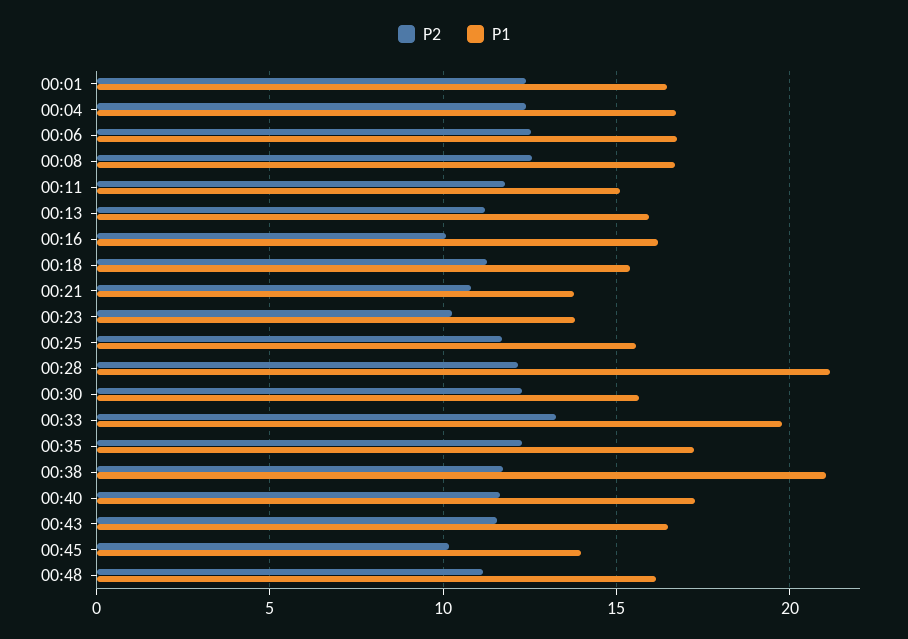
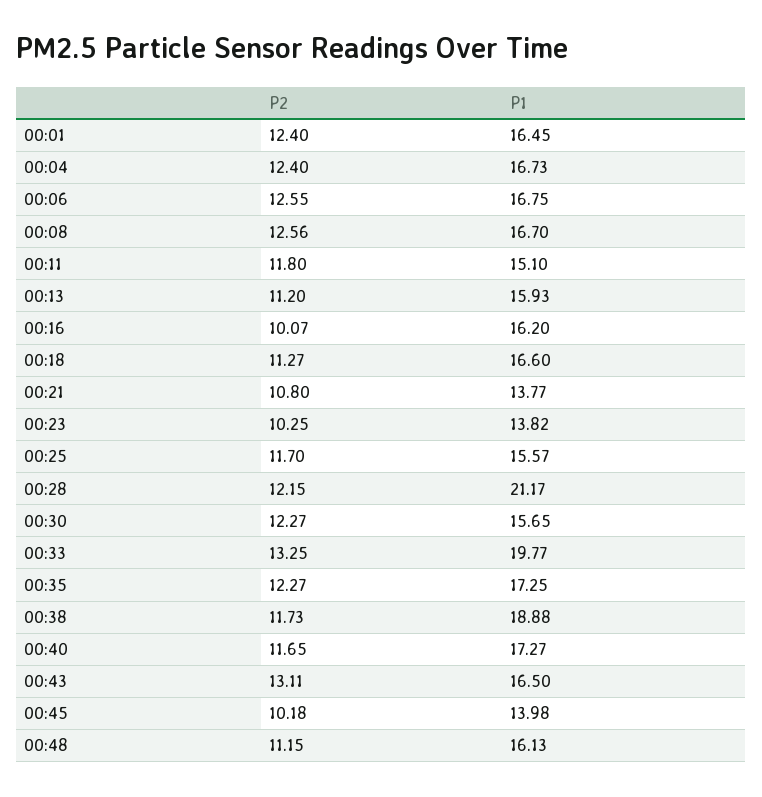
  {
    "P2": {
      "00:01": 12.4,
      "00:04": 12.4,
      "00:06": 12.55,
      "00:08": 12.56,
      "00:11": 11.8,
      "00:13": 11.2,
      "00:16": 10.07,
      "00:18": 11.27,
      "00:21": 10.8,
      "00:23": 10.25,
      "00:25": 11.7,
      "00:28": 12.15,
      "00:30": 12.27,
      "00:33": 13.25,
      "00:35": 12.27,
      "00:38": 11.73,
      "00:40": 11.65,
-     "00:43": 11.5,
+     "00:43": 13.11,
      "00:45": 10.18,
      "00:48": 11.15
    },
    "P1": {
      "00:01": 16.45,
      "00:04": 16.73,
      "00:06": 16.75,
      "00:08": 16.7,
      "00:11": 15.1,
      "00:13": 15.93,
      "00:16": 16.2,
-     "00:18": 15.5,
+     "00:18": 16.6,
      "00:21": 13.77,
      "00:23": 13.82,
      "00:25": 15.57,
      "00:28": 21.17,
      "00:30": 15.65,
      "00:33": 19.77,
      "00:35": 17.25,
-     "00:38": 21,
+     "00:38": 18.88,
      "00:40": 17.27,
      "00:43": 16.5,
      "00:45": 13.98,
      "00:48": 16.13
    }
  }

